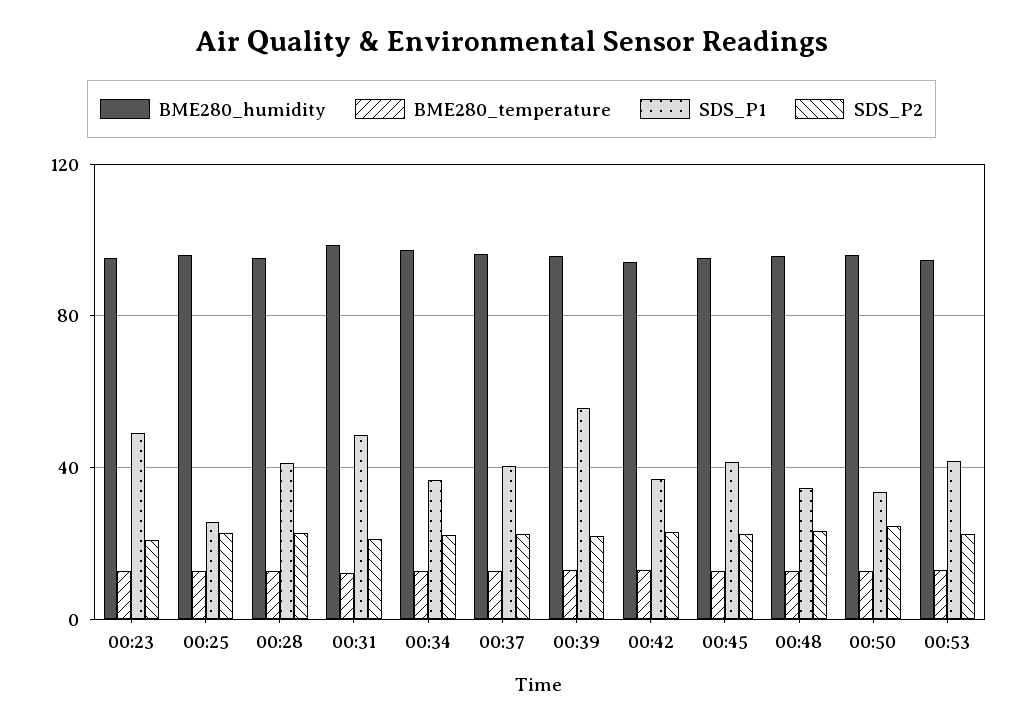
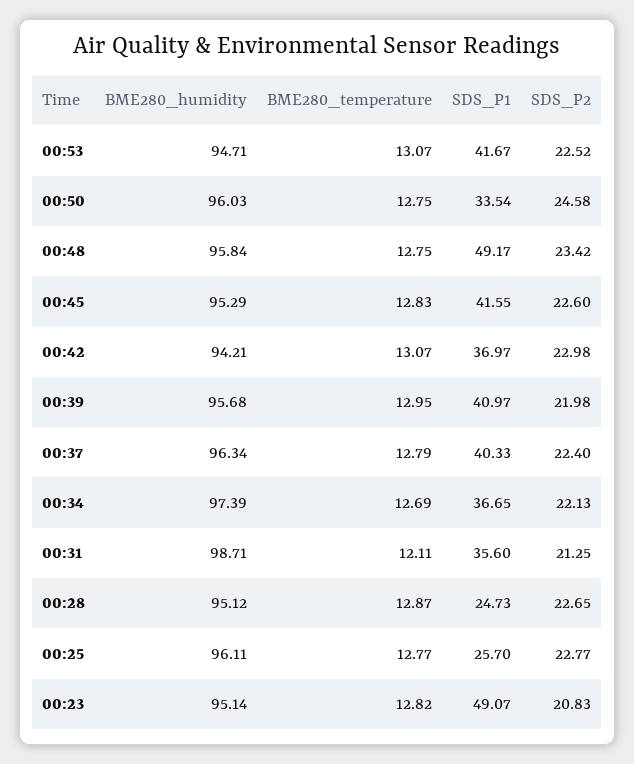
  {
    "BME280_humidity": {
      "00:23": 95.14,
      "00:25": 96.11,
      "00:28": 95.12,
      "00:31": 98.71,
      "00:34": 97.39,
      "00:37": 96.34,
      "00:39": 95.68,
      "00:42": 94.21,
      "00:45": 95.29,
      "00:48": 95.84,
      "00:50": 96.03,
      "00:53": 94.71
    },
    "BME280_temperature": {
      "00:23": 12.82,
      "00:25": 12.77,
      "00:28": 12.87,
      "00:31": 12.11,
      "00:34": 12.69,
      "00:37": 12.79,
      "00:39": 12.95,
      "00:42": 13.07,
      "00:45": 12.83,
      "00:48": 12.75,
      "00:50": 12.75,
      "00:53": 13.07
    },
    "SDS_P1": {
      "00:23": 49.07,
      "00:25": 25.7,
-     "00:28": 40,
+     "00:28": 24.73,
-     "00:31": 50,
+     "00:31": 35.6,
      "00:34": 36.65,
      "00:37": 40.33,
-     "00:39": 55,
+     "00:39": 40.97,
      "00:42": 36.97,
      "00:45": 41.55,
-     "00:48": 35,
+     "00:48": 49.17,
      "00:50": 33.54,
      "00:53": 41.67
    },
    "SDS_P2": {
      "00:23": 20.83,
      "00:25": 22.77,
      "00:28": 22.65,
      "00:31": 21.25,
      "00:34": 22.13,
      "00:37": 22.4,
      "00:39": 21.98,
      "00:42": 22.98,
      "00:45": 22.6,
      "00:48": 23.42,
      "00:50": 24.58,
      "00:53": 22.52
    }
  }

